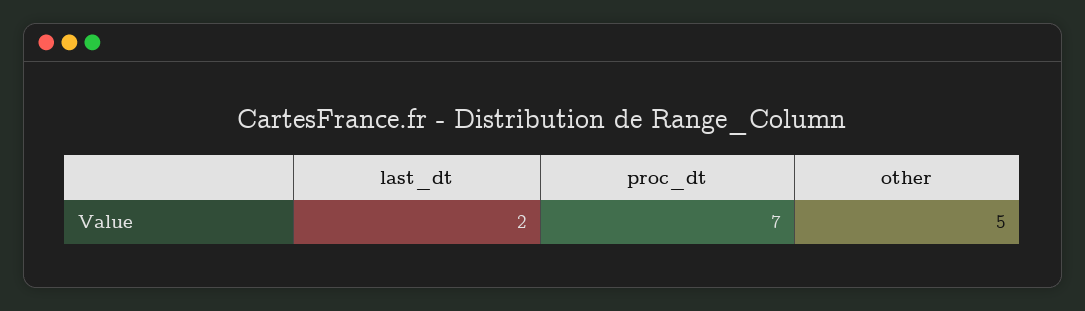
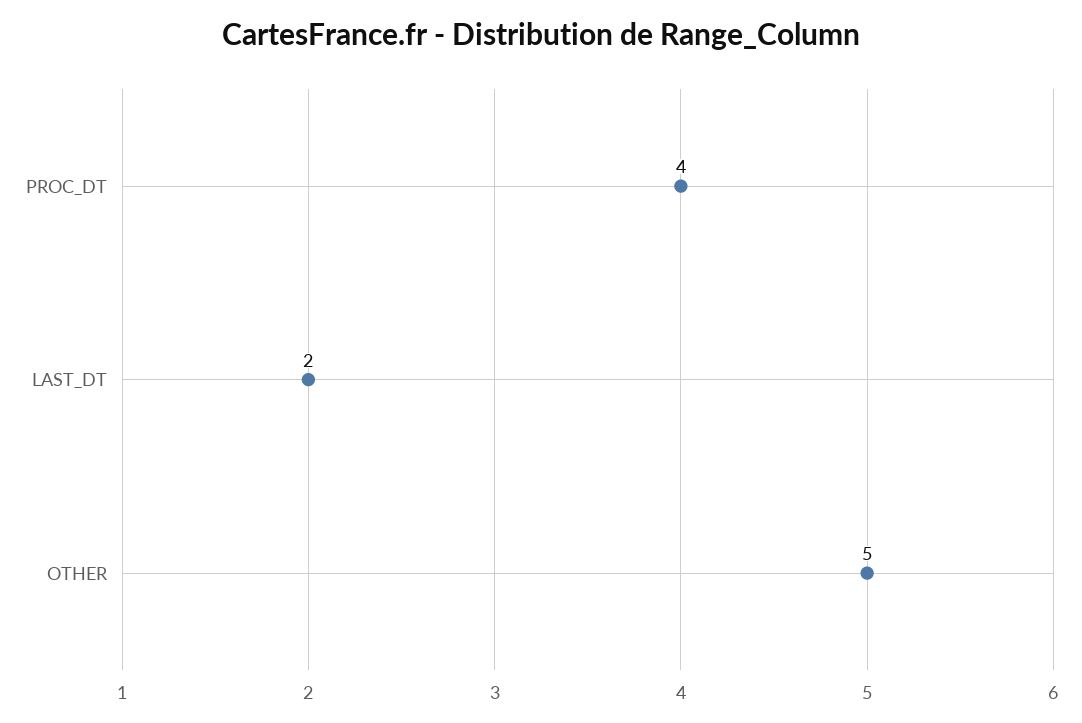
  {
    "last_dt": 2,
-   "proc_dt": 7,
+   "proc_dt": 4,
    "other": 5
  }

